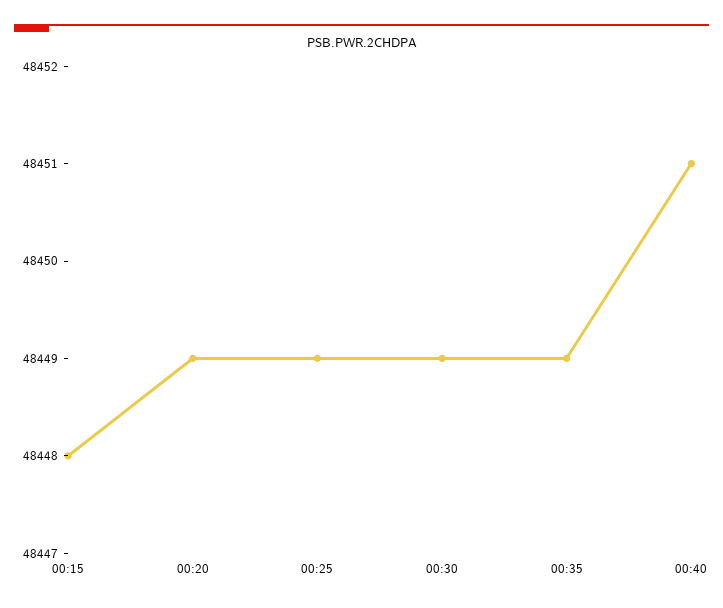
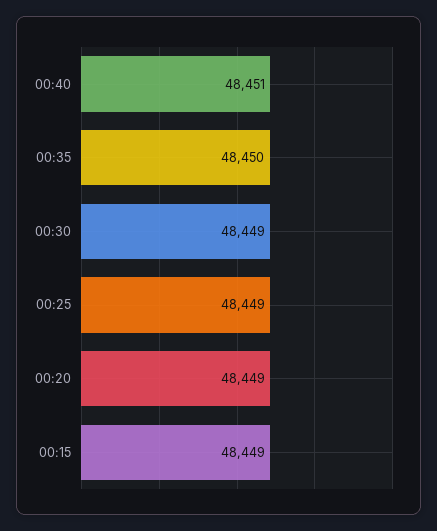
  {
-   "00:15": 48448,
+   "00:15": 48449,
    "00:20": 48449,
    "00:25": 48449,
    "00:30": 48449,
-   "00:35": 48449,
+   "00:35": 48450,
    "00:40": 48451
  }

